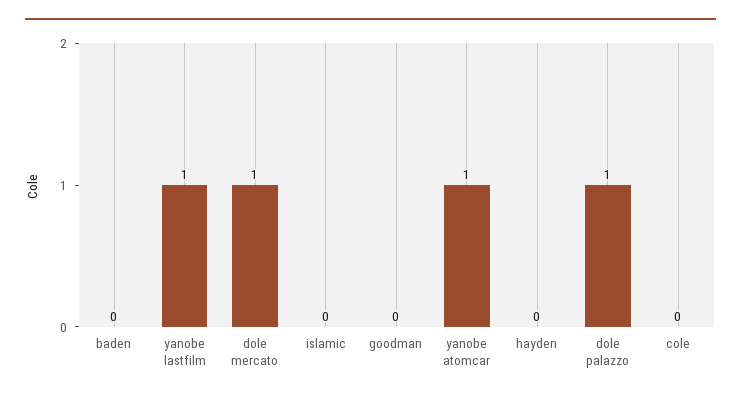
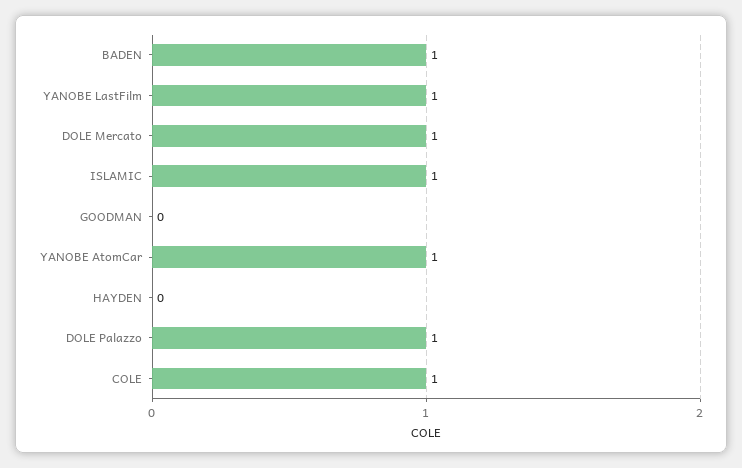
  {
-   "baden": 0,
+   "baden": 1,
    "yanobe lastfilm": 1,
    "dole mercato": 1,
-   "islamic": 0,
+   "islamic": 1,
    "goodman": 0,
    "yanobe atomcar": 1,
    "hayden": 0,
    "dole palazzo": 1,
-   "cole": 0
+   "cole": 1
  }

